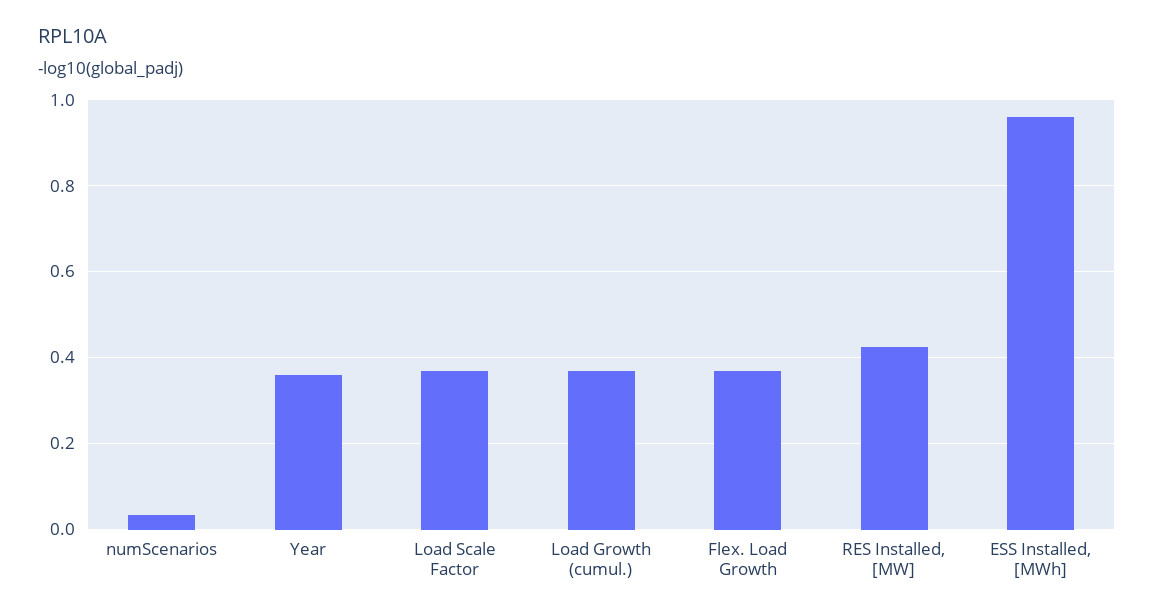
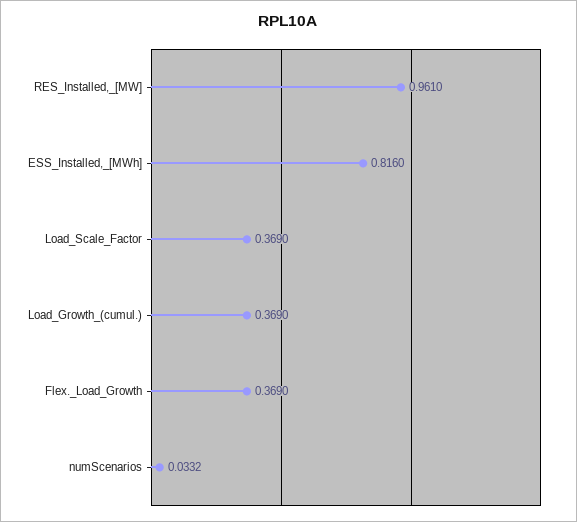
  {
    "numScenarios": 0.0332,
-   "Year": 0.36,
    "Load Scale Factor": 0.369,
    "Load Growth (cumul.)": 0.369,
    "Flex. Load Growth": 0.369,
-   "RES Installed, [MW]": 0.42,
+   "RES Installed, [MW]": 0.961,
-   "ESS Installed, [MWh]": 0.96
+   "ESS Installed, [MWh]": 0.816
  }

